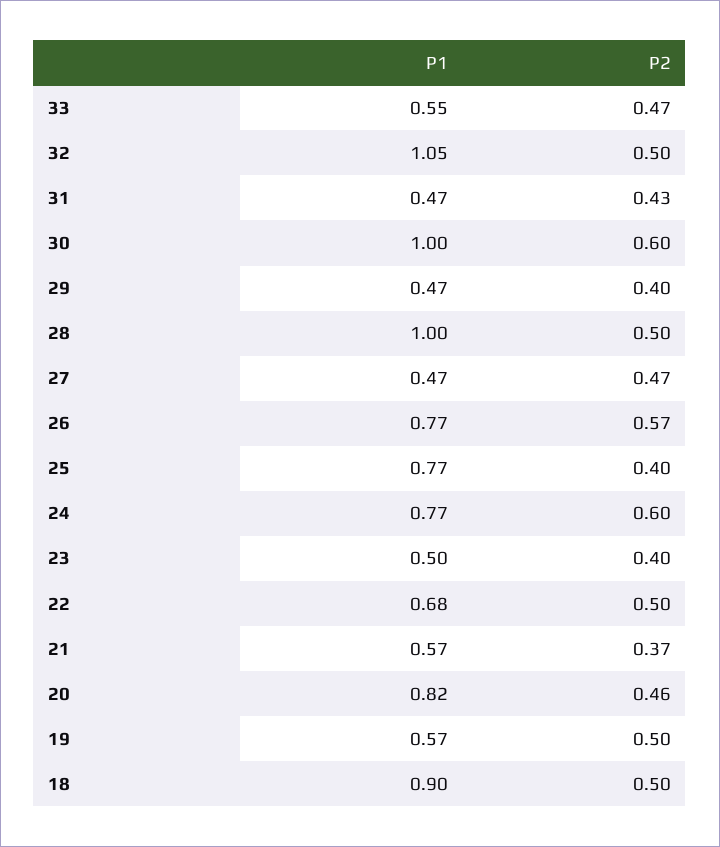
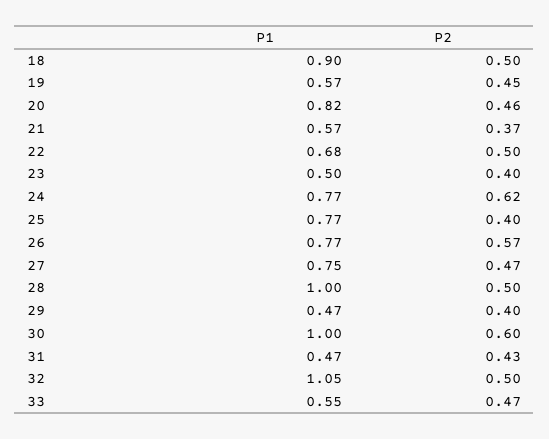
  {
    "P1": {
      "33": 0.55,
      "32": 1.05,
      "31": 0.47,
      "30": 1,
      "29": 0.47,
      "28": 1,
-     "27": 0.47,
+     "27": 0.75,
      "26": 0.77,
      "25": 0.77,
      "24": 0.77,
      "23": 0.5,
      "22": 0.68,
      "21": 0.57,
      "20": 0.82,
      "19": 0.57,
      "18": 0.9
    },
    "P2": {
      "33": 0.47,
      "32": 0.5,
      "31": 0.43,
      "30": 0.6,
      "29": 0.4,
      "28": 0.5,
      "27": 0.47,
      "26": 0.57,
      "25": 0.4,
-     "24": 0.6,
+     "24": 0.62,
      "23": 0.4,
      "22": 0.5,
      "21": 0.37,
      "20": 0.46,
-     "19": 0.5,
+     "19": 0.45,
      "18": 0.5
    }
  }

